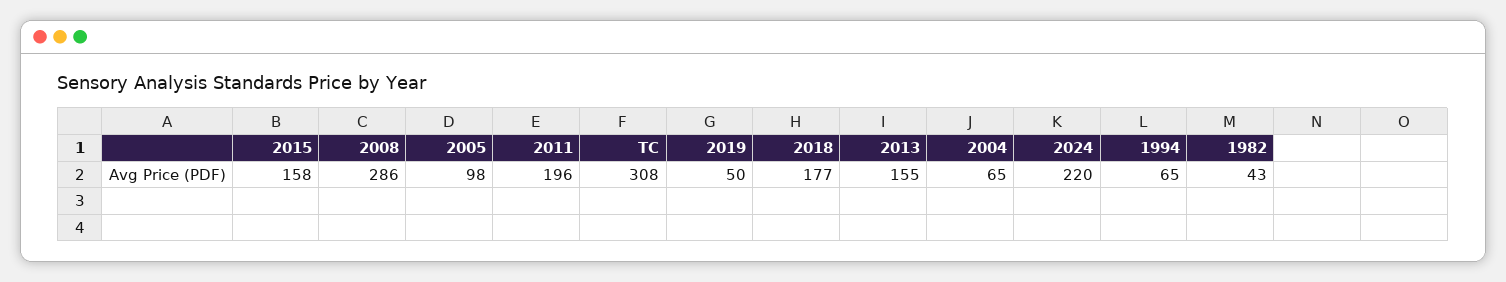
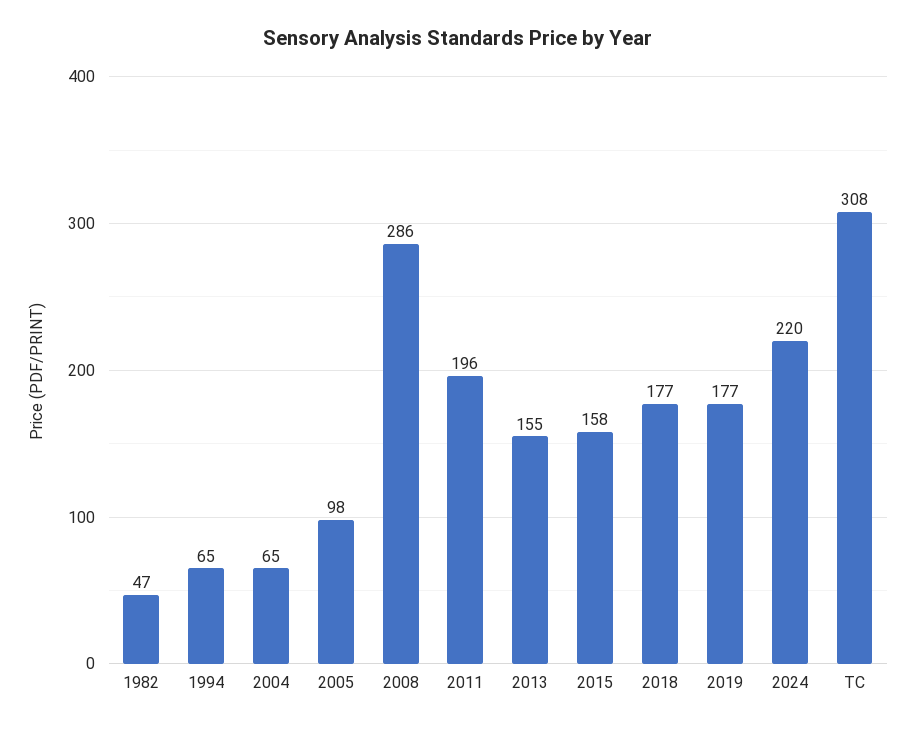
  {
    "2015": 158,
    "2008": 286,
    "2005": 98,
    "2011": 196,
    "TC": 308,
-   "2019": 50,
+   "2019": 177,
    "2018": 177,
    "2013": 155,
    "2004": 65,
    "2024": 220,
    "1994": 65,
-   "1982": 43
+   "1982": 47
  }

